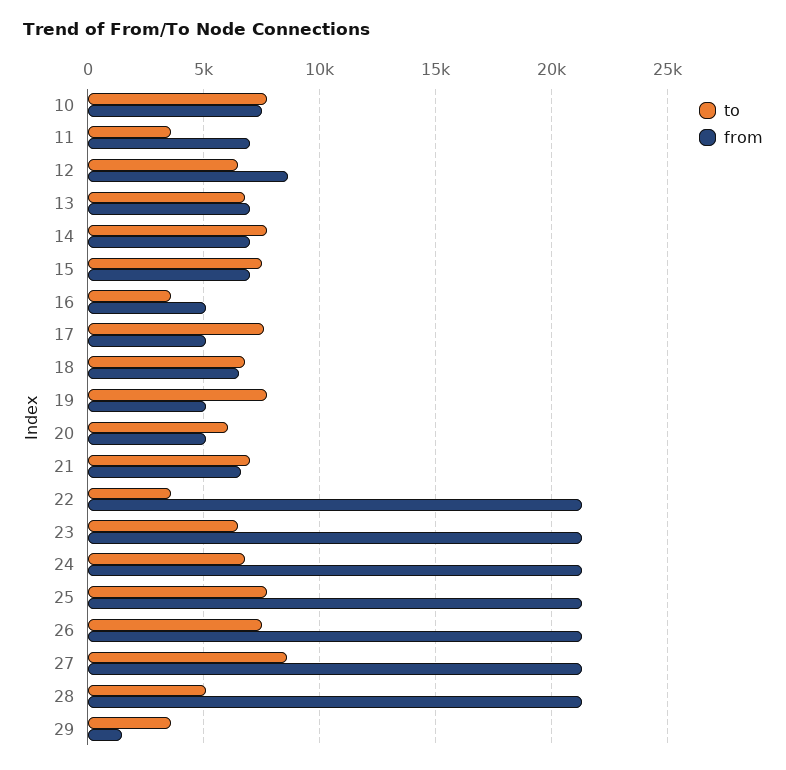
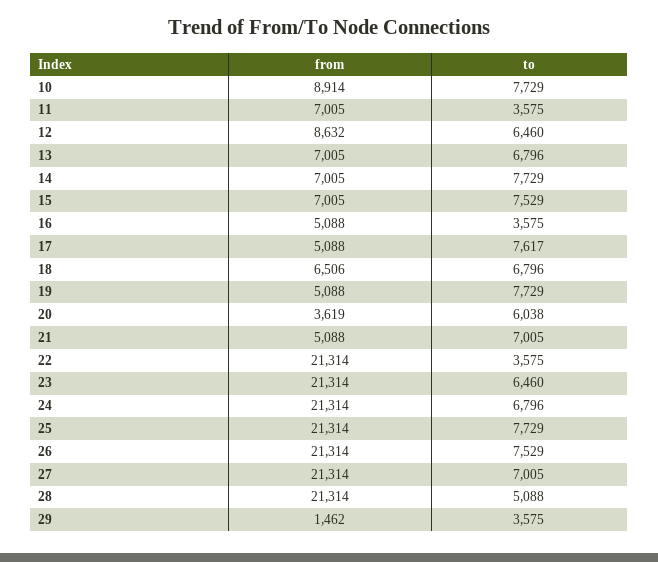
  {
    "to": {
      "10": 7729,
      "11": 3575,
      "12": 6460,
      "13": 6796,
      "14": 7729,
      "15": 7529,
      "16": 3575,
      "17": 7617,
      "18": 6796,
      "19": 7729,
      "20": 6038,
      "21": 7005,
      "22": 3575,
      "23": 6460,
      "24": 6796,
      "25": 7729,
      "26": 7529,
-     "27": 8500,
+     "27": 7005,
      "28": 5088,
      "29": 3575
    },
    "from": {
-     "10": 7500,
+     "10": 8914,
      "11": 7005,
      "12": 8632,
      "13": 7005,
      "14": 7005,
      "15": 7005,
      "16": 5088,
      "17": 5088,
      "18": 6506,
      "19": 5088,
-     "20": 5000,
+     "20": 3619,
-     "21": 6500,
+     "21": 5088,
      "22": 21314,
      "23": 21314,
      "24": 21314,
      "25": 21314,
      "26": 21314,
      "27": 21314,
      "28": 21314,
      "29": 1462
    }
  }

